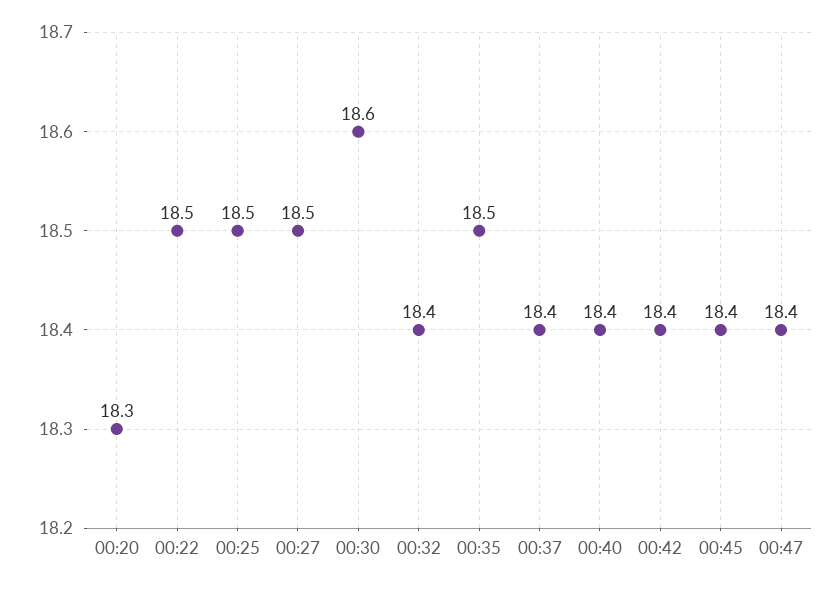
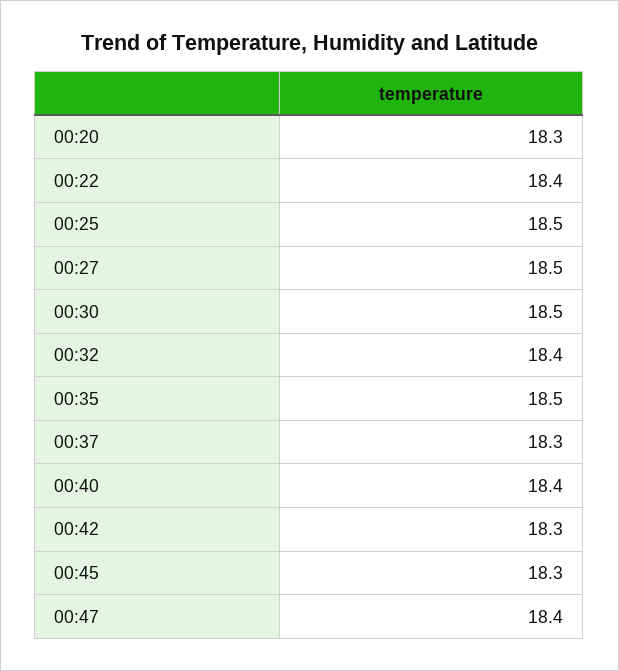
  {
    "00:20": 18.3,
-   "00:22": 18.5,
+   "00:22": 18.4,
    "00:25": 18.5,
    "00:27": 18.5,
-   "00:30": 18.6,
+   "00:30": 18.5,
    "00:32": 18.4,
    "00:35": 18.5,
-   "00:37": 18.4,
+   "00:37": 18.3,
    "00:40": 18.4,
-   "00:42": 18.4,
+   "00:42": 18.3,
-   "00:45": 18.4,
+   "00:45": 18.3,
    "00:47": 18.4
  }

